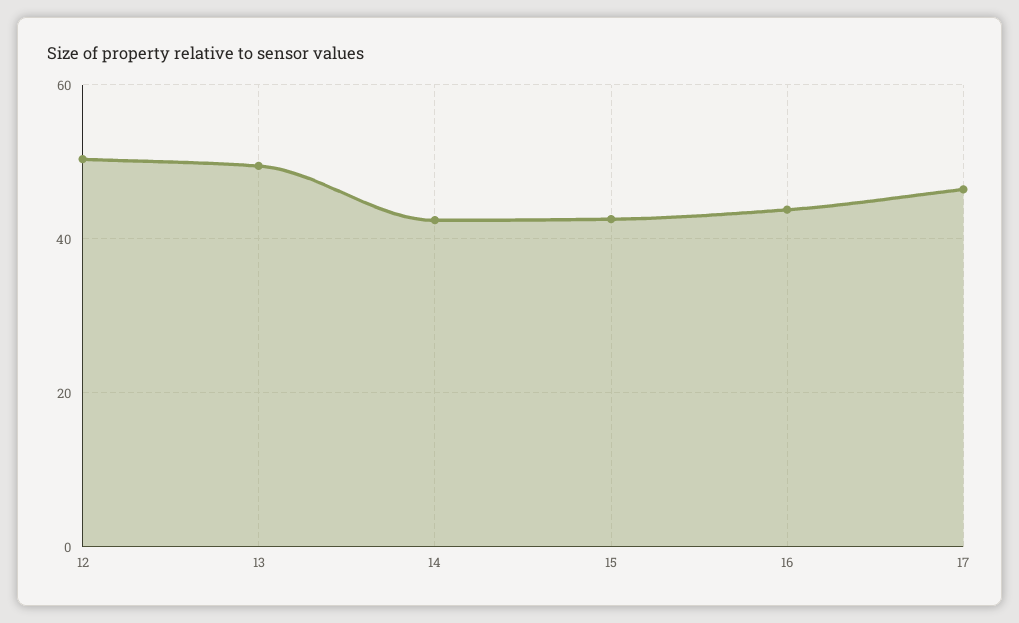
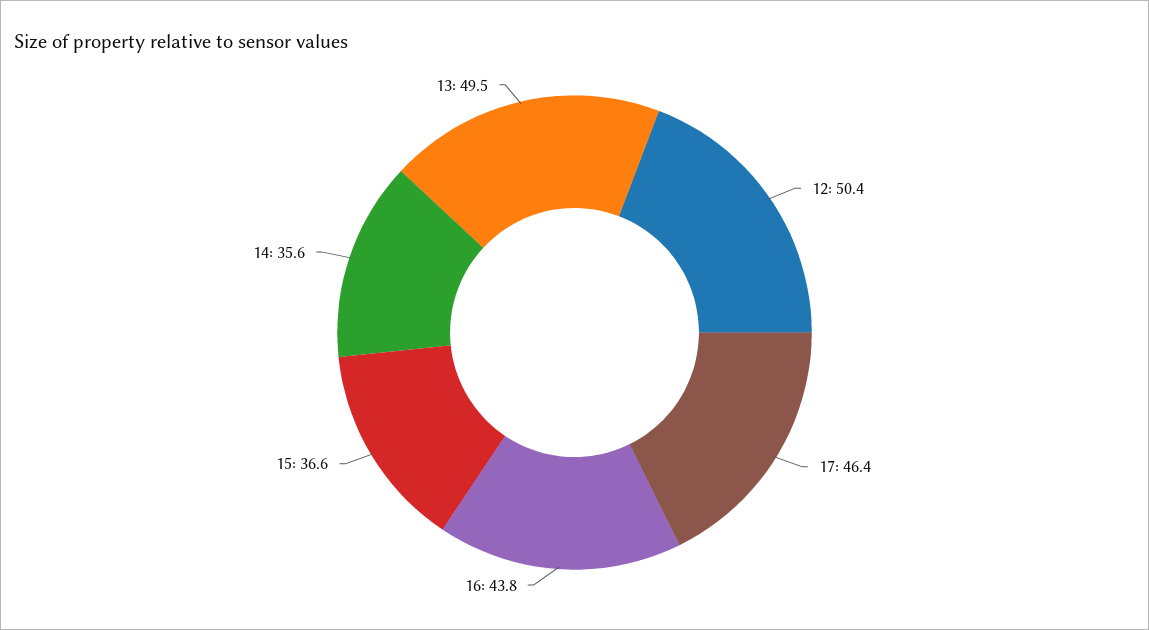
  {
    "12": 50.4,
    "13": 49.5,
-   "14": 42,
+   "14": 35.6,
-   "15": 42,
+   "15": 36.6,
    "16": 43.8,
    "17": 46.4
  }

